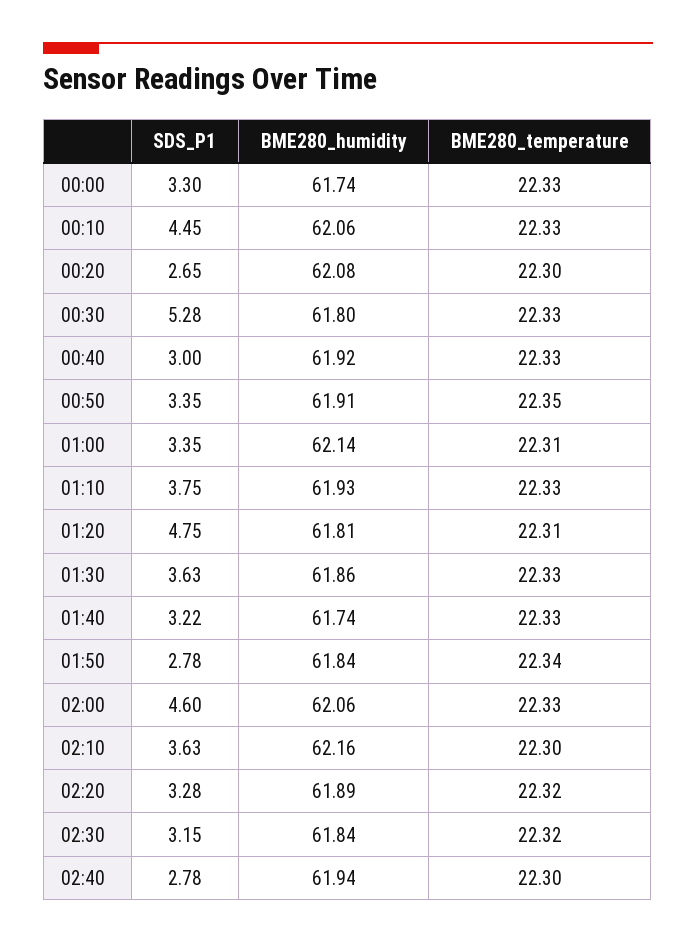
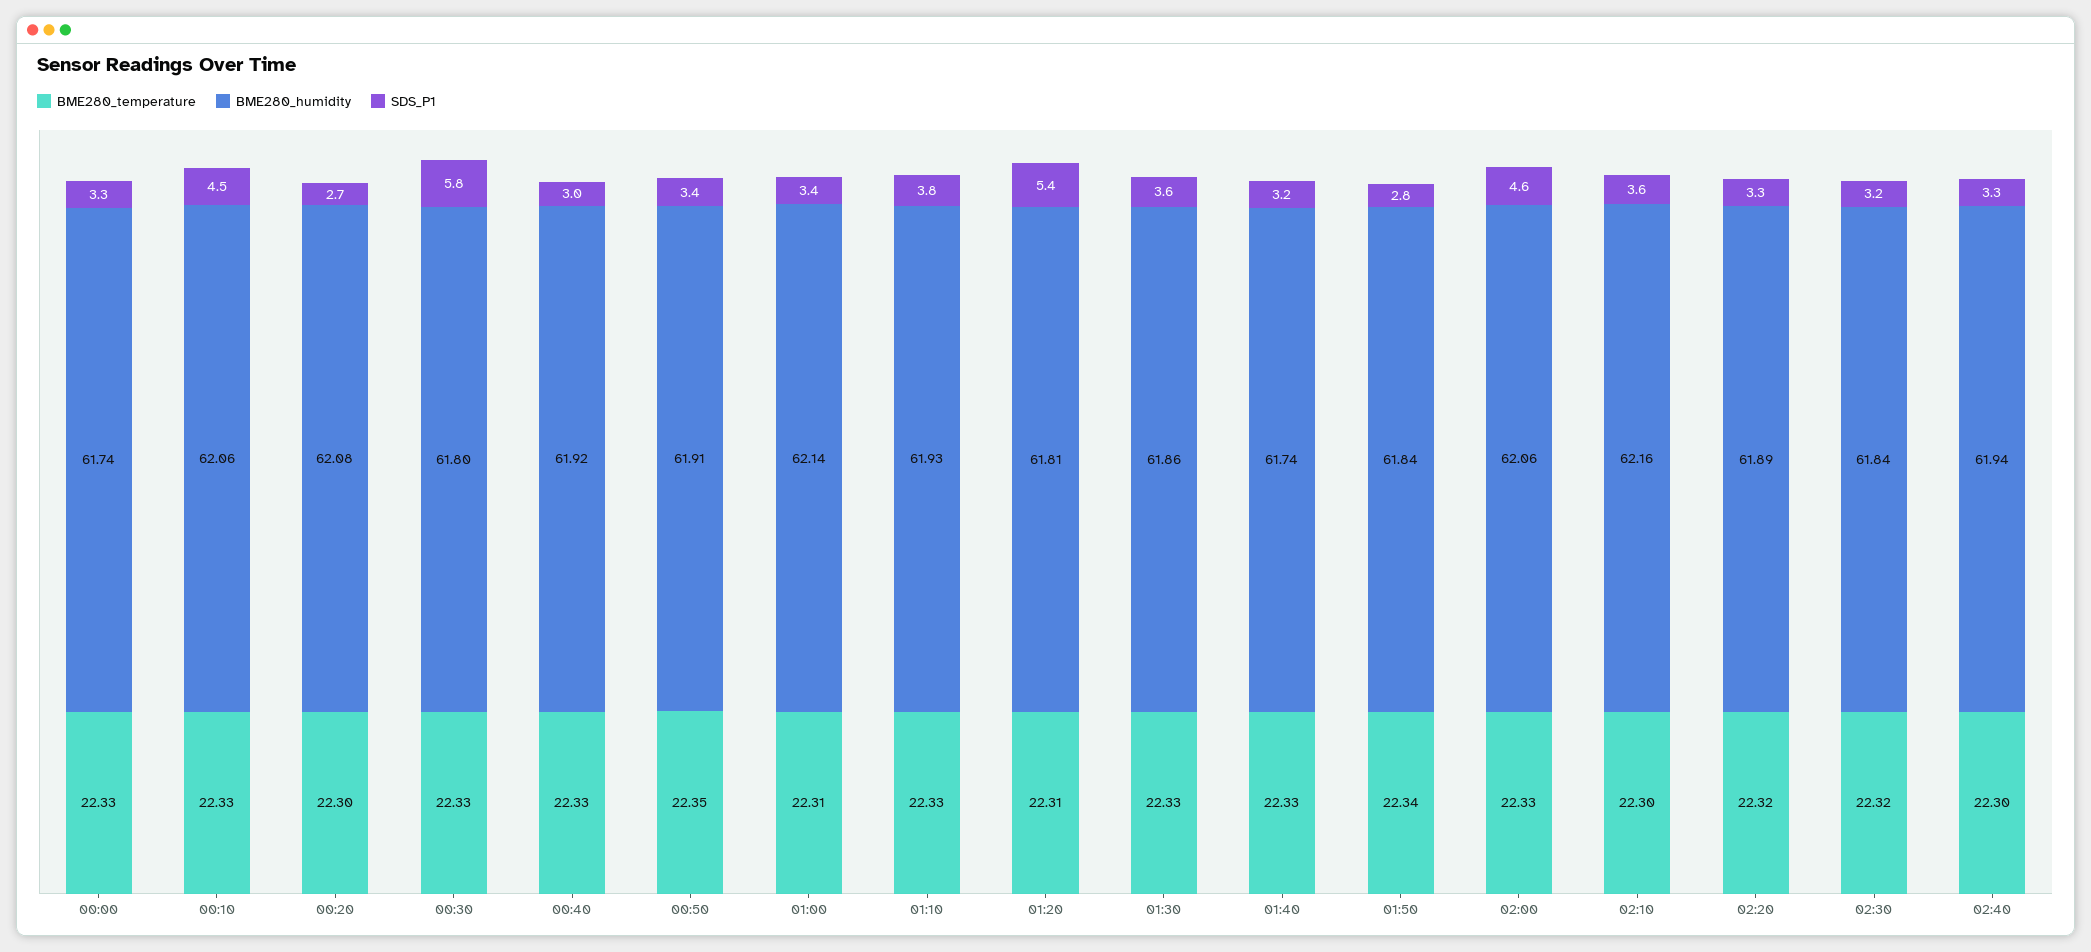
  {
    "SDS_P1": {
      "00:00": 3.3,
      "00:10": 4.45,
      "00:20": 2.65,
-     "00:30": 5.28,
+     "00:30": 5.8,
      "00:40": 3,
      "00:50": 3.35,
      "01:00": 3.35,
      "01:10": 3.75,
-     "01:20": 4.75,
+     "01:20": 5.4,
      "01:30": 3.63,
      "01:40": 3.22,
      "01:50": 2.78,
      "02:00": 4.6,
      "02:10": 3.63,
      "02:20": 3.28,
      "02:30": 3.15,
-     "02:40": 2.78
+     "02:40": 3.3
    },
    "BME280_humidity": {
      "00:00": 61.74,
      "00:10": 62.06,
      "00:20": 62.08,
      "00:30": 61.8,
      "00:40": 61.92,
      "00:50": 61.91,
      "01:00": 62.14,
      "01:10": 61.93,
      "01:20": 61.81,
      "01:30": 61.86,
      "01:40": 61.74,
      "01:50": 61.84,
      "02:00": 62.06,
      "02:10": 62.16,
      "02:20": 61.89,
      "02:30": 61.84,
      "02:40": 61.94
    },
    "BME280_temperature": {
      "00:00": 22.33,
      "00:10": 22.33,
      "00:20": 22.3,
      "00:30": 22.33,
      "00:40": 22.33,
      "00:50": 22.35,
      "01:00": 22.31,
      "01:10": 22.33,
      "01:20": 22.31,
      "01:30": 22.33,
      "01:40": 22.33,
      "01:50": 22.34,
      "02:00": 22.33,
      "02:10": 22.3,
      "02:20": 22.32,
      "02:30": 22.32,
      "02:40": 22.3
    }
  }

